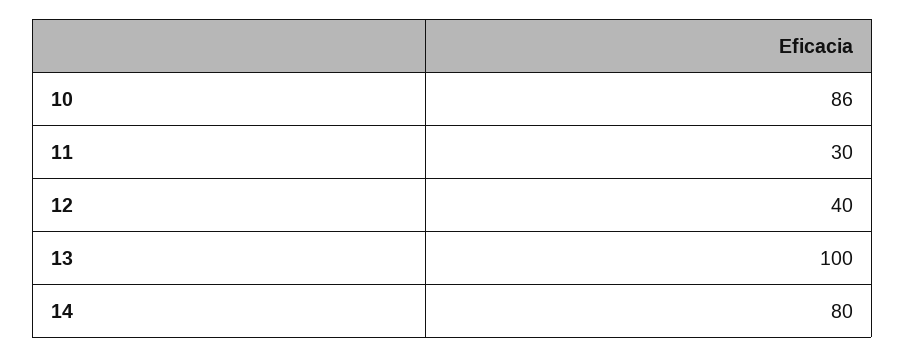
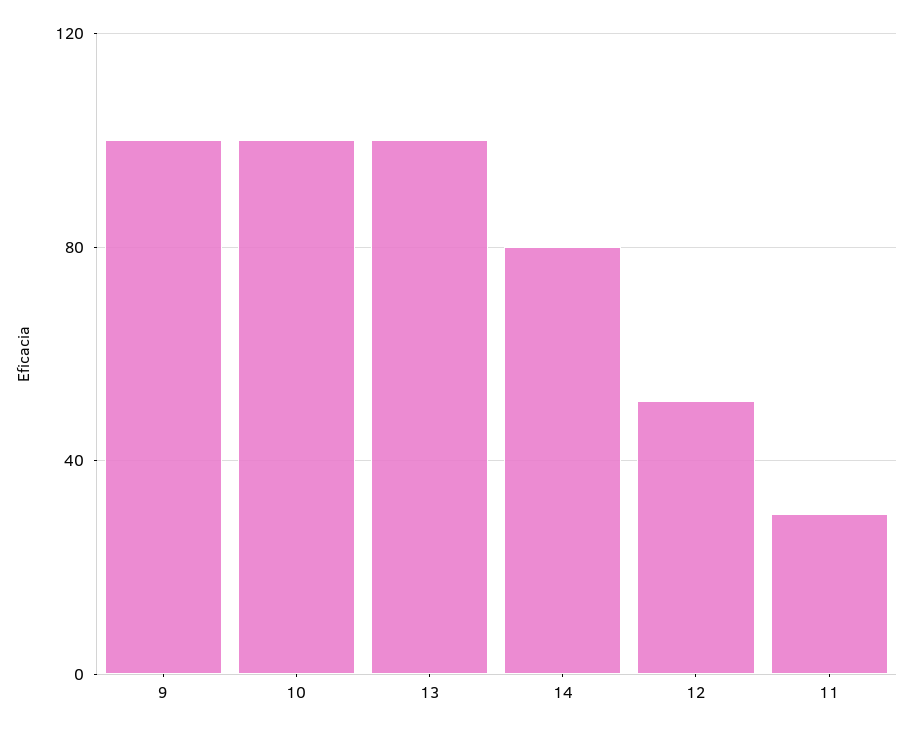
  {
-   "10": 86,
+   "10": 100,
    "11": 30,
-   "12": 40,
+   "12": 50,
    "13": 100,
-   "14": 80
+   "14": 80,
+   "9": 100
  }

